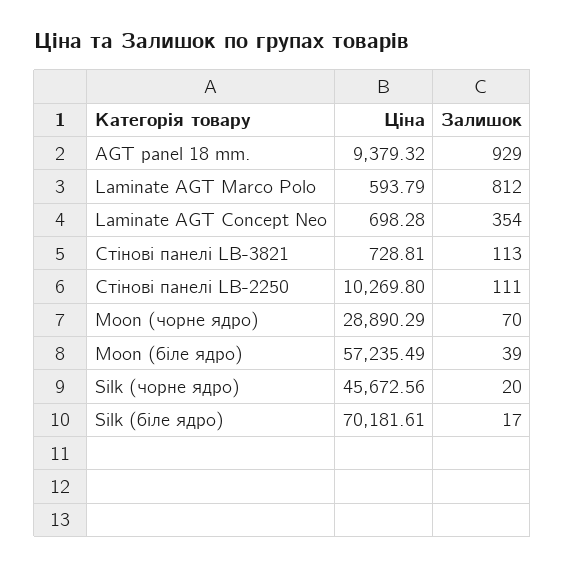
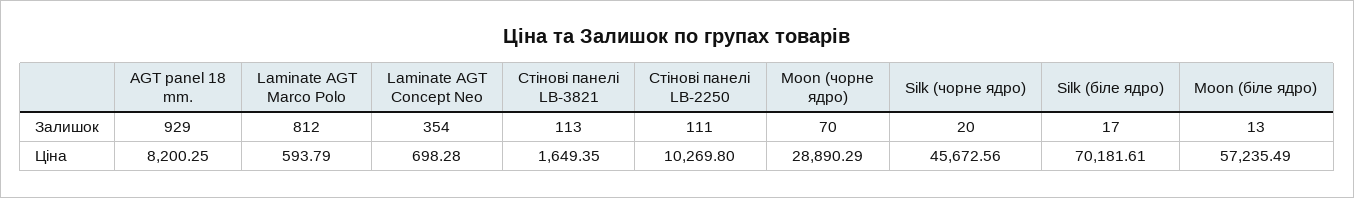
  {
    "Ціна": {
-     "AGT panel 18 mm.": 9379.32,
+     "AGT panel 18 mm.": 8200.25,
      "Laminate AGT Marco Polo": 593.79,
      "Laminate AGT Concept Neo": 698.28,
-     "Стінові панелі LB-3821": 728.81,
+     "Стінові панелі LB-3821": 1649.35,
      "Стінові панелі LB-2250": 10269.8,
      "Moon (чорне ядро)": 28890.29,
      "Moon (біле ядро)": 57235.49,
      "Silk (чорне ядро)": 45672.56,
      "Silk (біле ядро)": 70181.61
    },
    "Залишок": {
      "AGT panel 18 mm.": 929,
      "Laminate AGT Marco Polo": 812,
      "Laminate AGT Concept Neo": 354,
      "Стінові панелі LB-3821": 113,
      "Стінові панелі LB-2250": 111,
      "Moon (чорне ядро)": 70,
-     "Moon (біле ядро)": 39,
+     "Moon (біле ядро)": 13,
      "Silk (чорне ядро)": 20,
      "Silk (біле ядро)": 17
    }
  }

